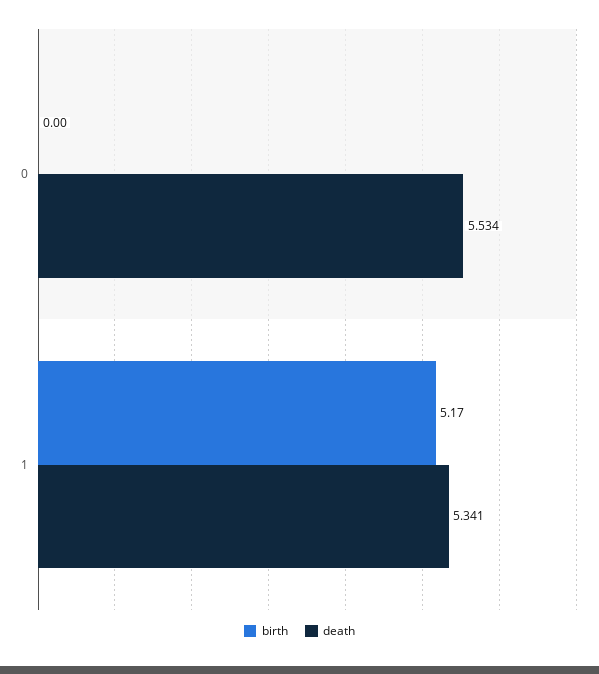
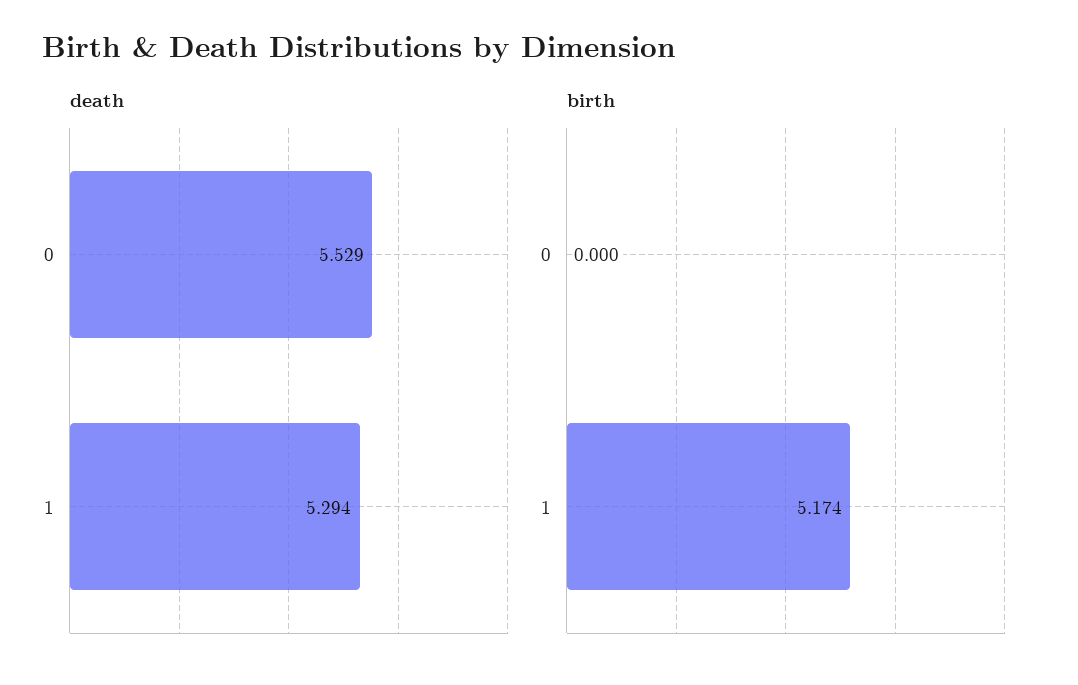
  {
    "birth": {
      "0": 0,
      "1": 5.174
    },
    "death": {
-     "0": 5.534,
+     "0": 5.529,
-     "1": 5.341
+     "1": 5.294
    }
  }

